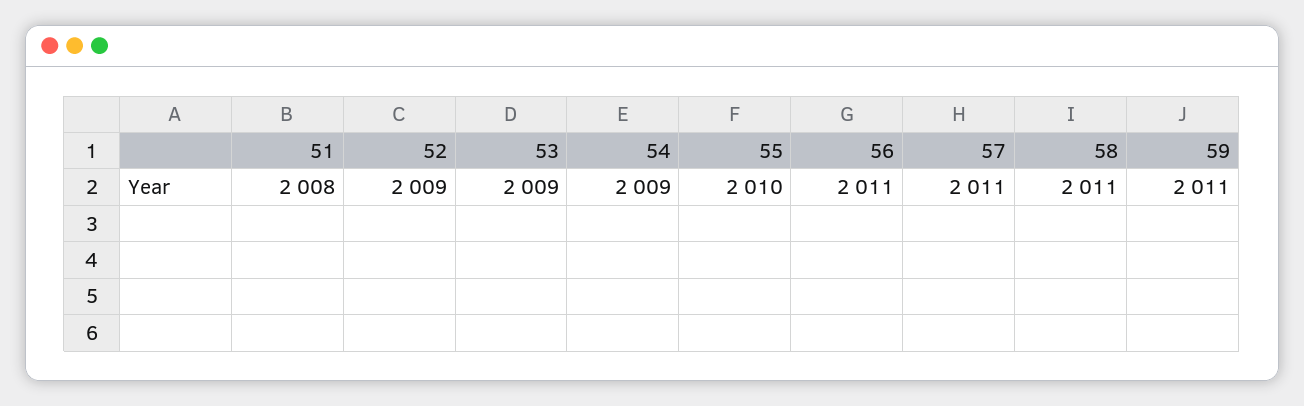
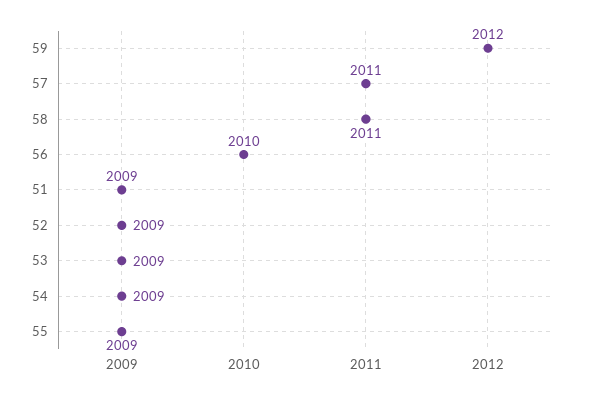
  {
-   "51": 2008,
+   "51": 2009,
    "52": 2009,
    "53": 2009,
    "54": 2009,
-   "55": 2010,
+   "55": 2009,
-   "56": 2011,
+   "56": 2010,
    "57": 2011,
    "58": 2011,
-   "59": 2011
+   "59": 2012
  }

